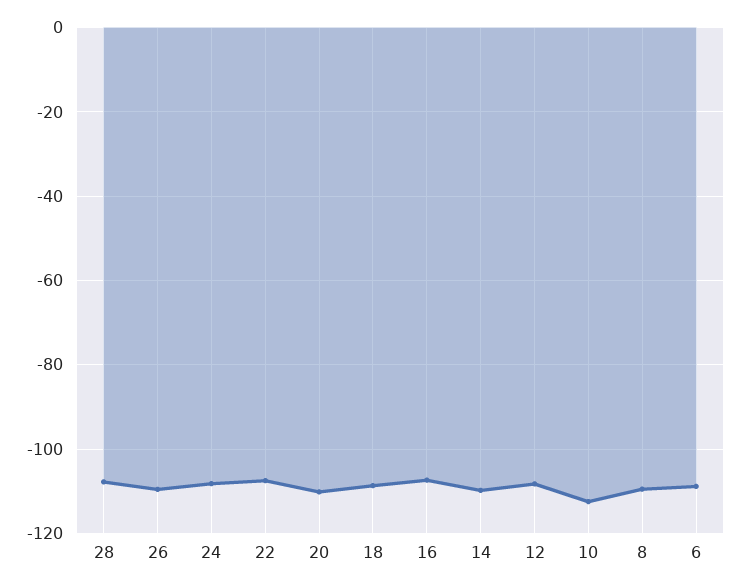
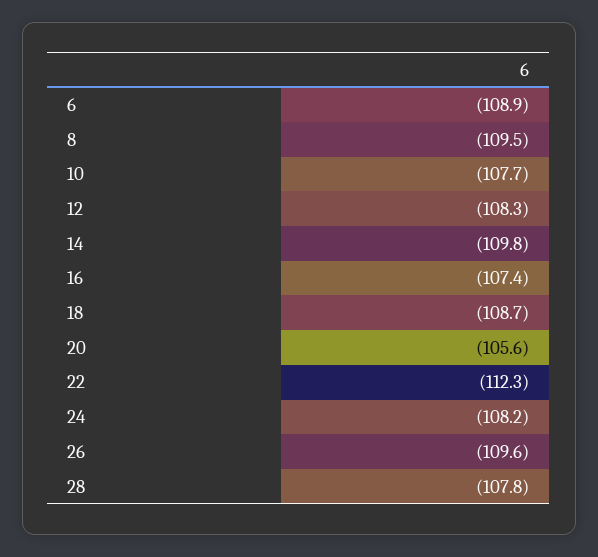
  {
    "28": -107.8,
    "26": -109.6,
    "24": -108.2,
-   "22": -108,
+   "22": -112.3,
-   "20": -110,
+   "20": -105.6,
    "18": -108.7,
    "16": -107.4,
    "14": -109.8,
    "12": -108.3,
-   "10": -112,
+   "10": -107.7,
    "8": -109.5,
    "6": -108.9
  }

